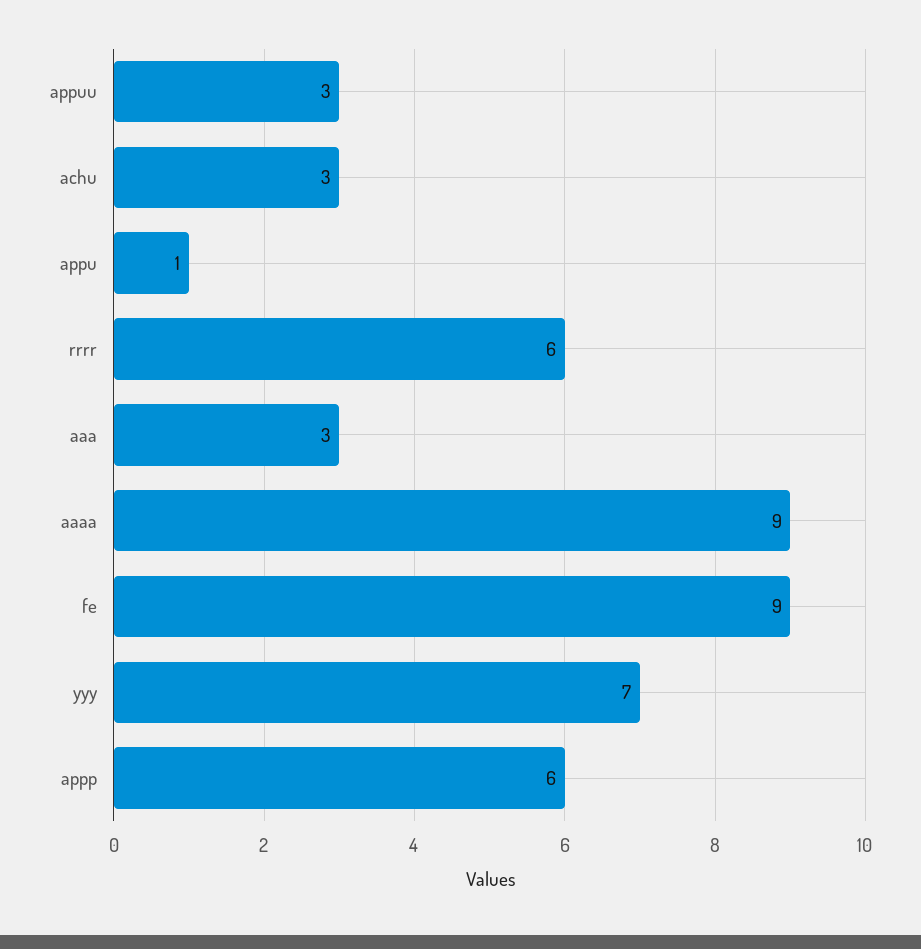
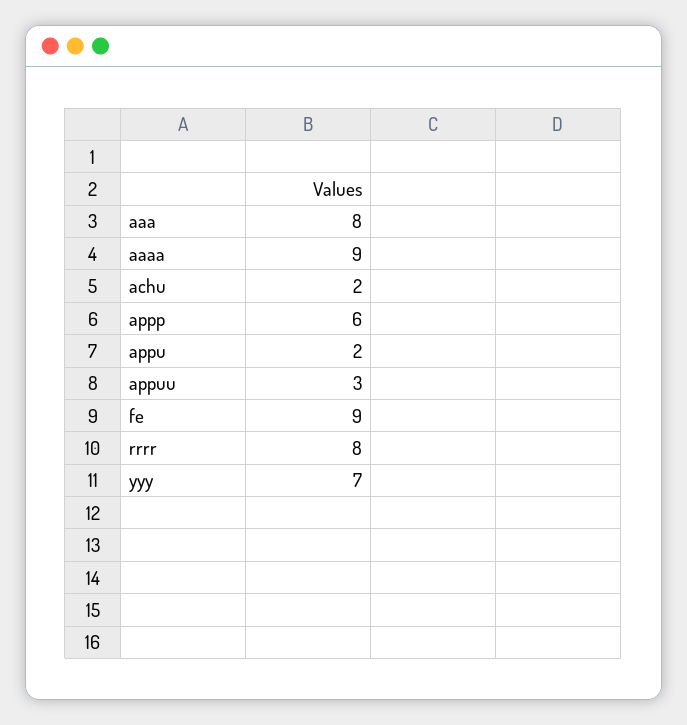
  {
    "appuu": 3,
-   "achu": 3,
+   "achu": 2,
-   "appu": 1,
+   "appu": 2,
-   "rrrr": 6,
+   "rrrr": 8,
-   "aaa": 3,
+   "aaa": 8,
    "aaaa": 9,
    "fe": 9,
    "yyy": 7,
    "appp": 6
  }

